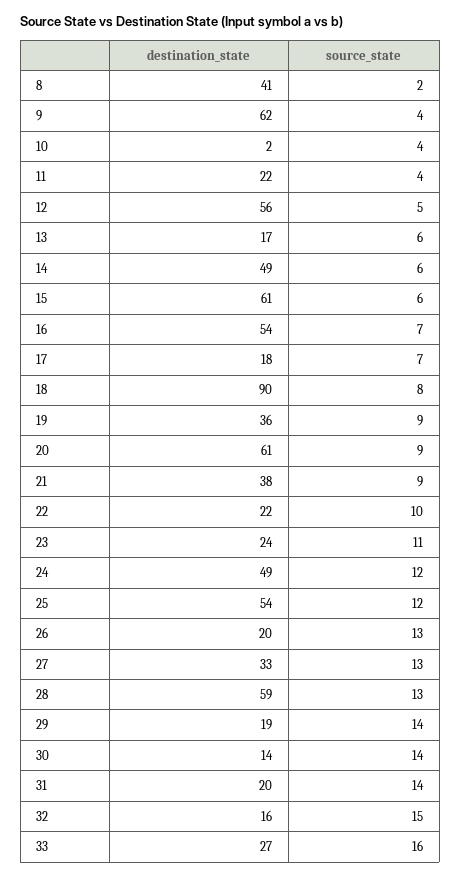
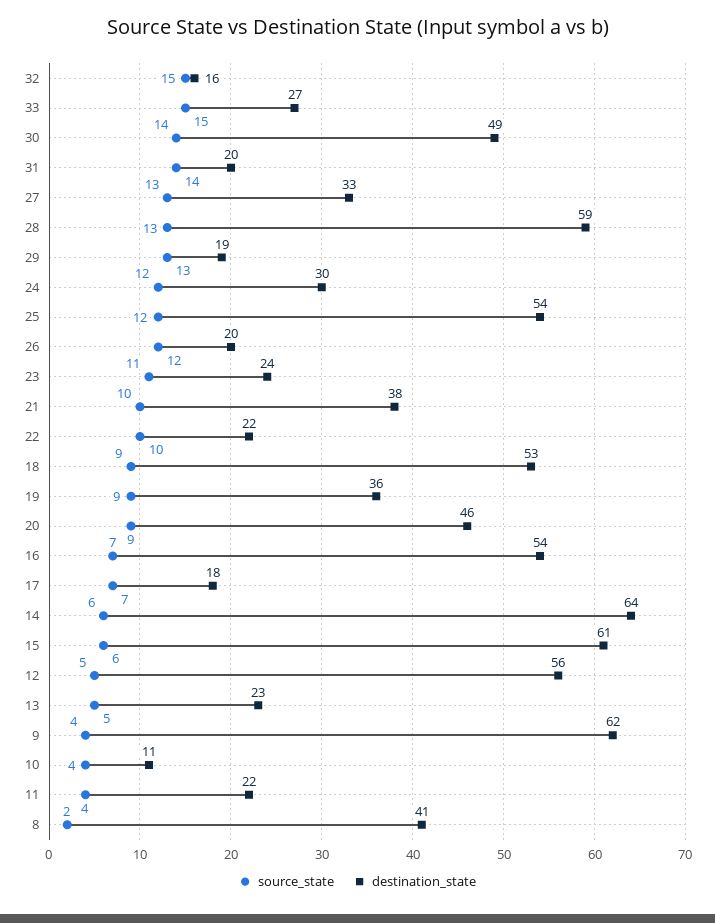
  {
    "destination_state": {
      "8": 41,
      "9": 62,
-     "10": 2,
+     "10": 11,
      "11": 22,
      "12": 56,
-     "13": 17,
+     "13": 23,
-     "14": 49,
+     "14": 64,
      "15": 61,
      "16": 54,
      "17": 18,
-     "18": 90,
+     "18": 53,
      "19": 36,
-     "20": 61,
+     "20": 46,
      "21": 38,
      "22": 22,
      "23": 24,
-     "24": 49,
+     "24": 30,
      "25": 54,
      "26": 20,
      "27": 33,
      "28": 59,
      "29": 19,
-     "30": 14,
+     "30": 49,
      "31": 20,
      "32": 16,
      "33": 27
    },
    "source_state": {
      "8": 2,
      "9": 4,
      "10": 4,
      "11": 4,
      "12": 5,
-     "13": 6,
+     "13": 5,
      "14": 6,
      "15": 6,
      "16": 7,
      "17": 7,
-     "18": 8,
+     "18": 9,
      "19": 9,
      "20": 9,
-     "21": 9,
+     "21": 10,
      "22": 10,
      "23": 11,
      "24": 12,
      "25": 12,
-     "26": 13,
+     "26": 12,
      "27": 13,
      "28": 13,
-     "29": 14,
+     "29": 13,
      "30": 14,
      "31": 14,
      "32": 15,
-     "33": 16
+     "33": 15
    }
  }

